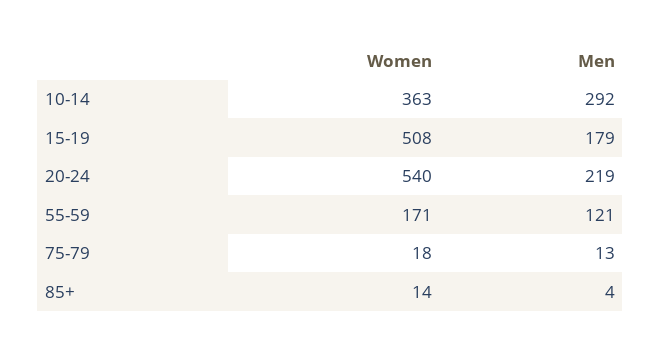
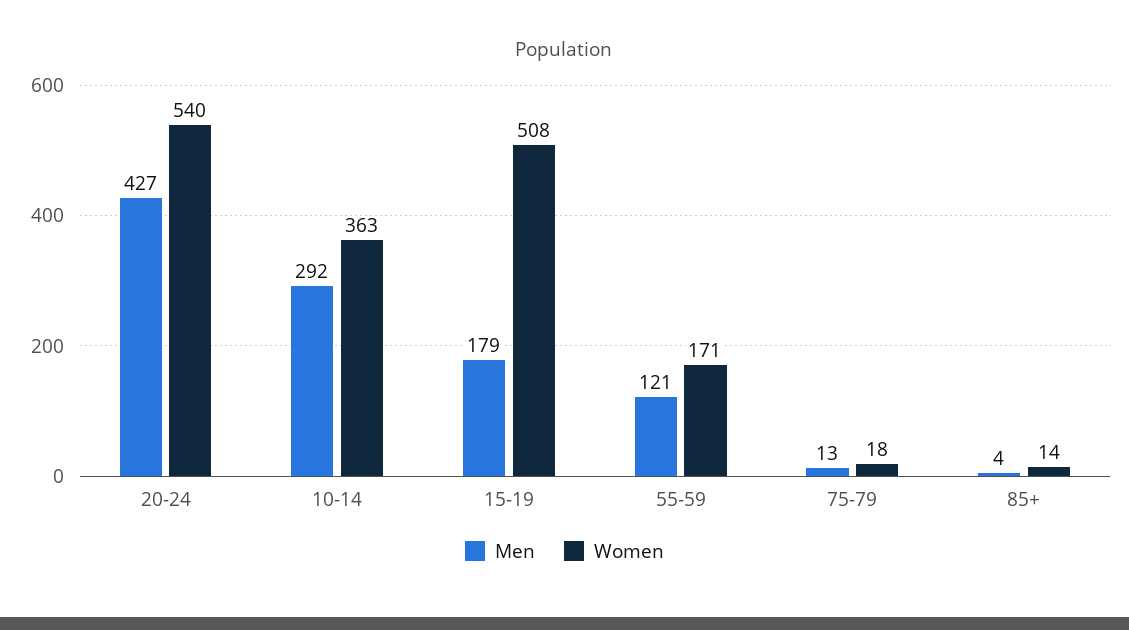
  {
    "Women": {
      "10-14": 363,
      "15-19": 508,
      "20-24": 540,
      "55-59": 171,
      "75-79": 18,
      "85+": 14
    },
    "Men": {
      "10-14": 292,
      "15-19": 179,
-     "20-24": 219,
+     "20-24": 427,
      "55-59": 121,
      "75-79": 13,
      "85+": 4
    }
  }

